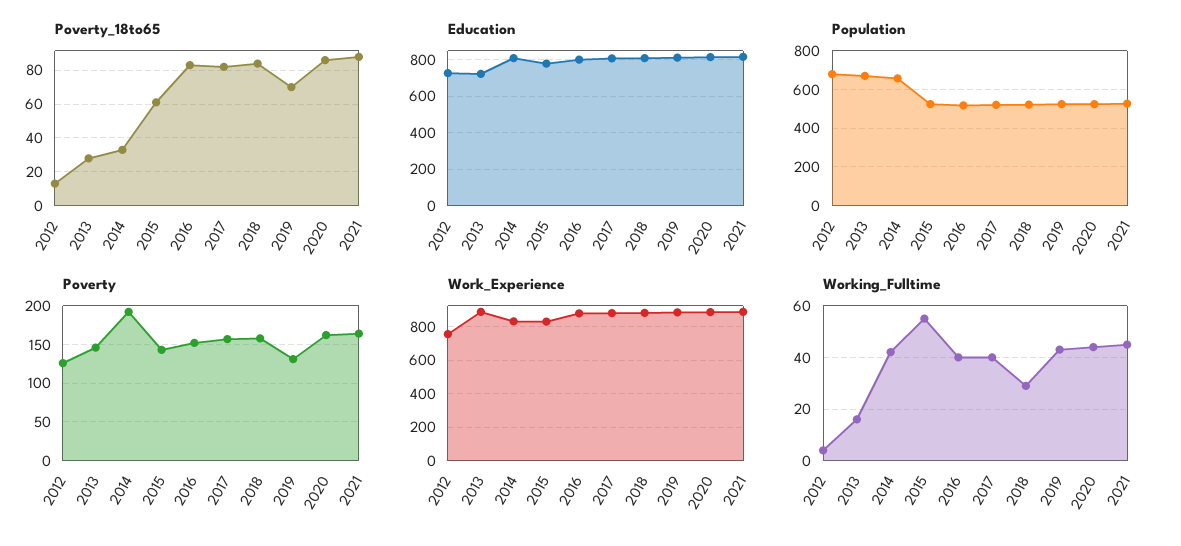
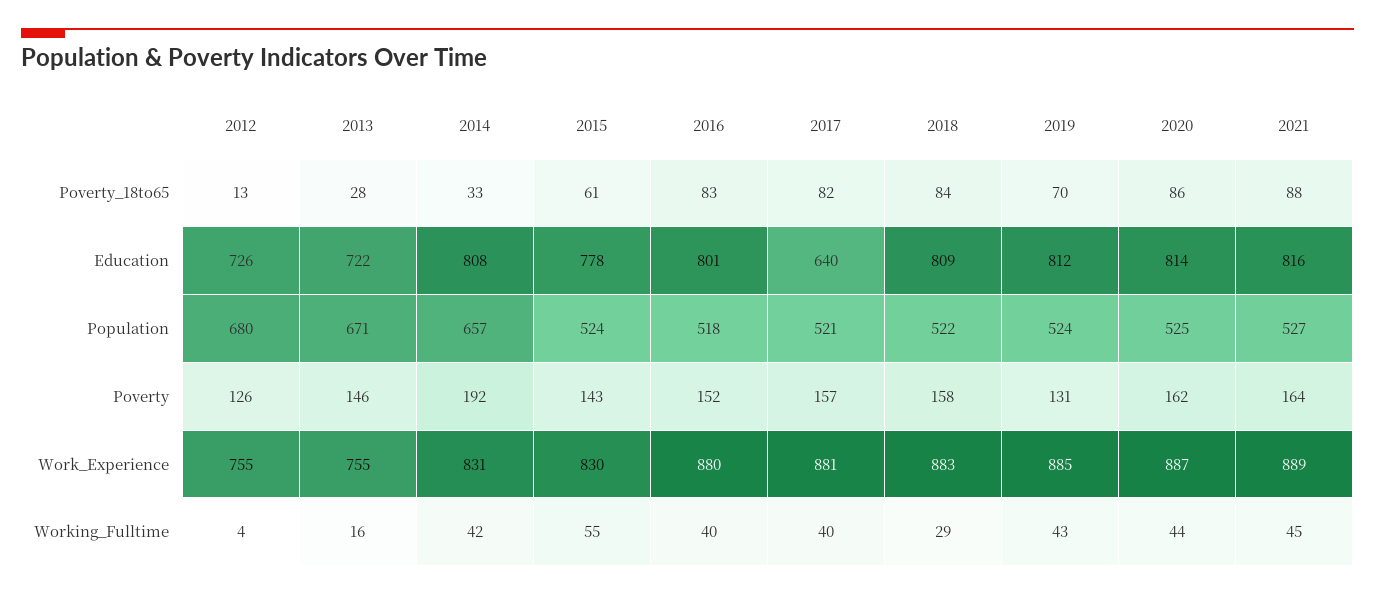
  {
    "Poverty_18to65": {
      "2012": 13,
      "2013": 28,
      "2014": 33,
      "2015": 61,
      "2016": 83,
      "2017": 82,
      "2018": 84,
      "2019": 70,
      "2020": 86,
      "2021": 88
    },
    "Education": {
      "2012": 726,
      "2013": 722,
      "2014": 808,
      "2015": 778,
      "2016": 801,
-     "2017": 800,
+     "2017": 640,
      "2018": 809,
      "2019": 812,
      "2020": 814,
      "2021": 816
    },
    "Population": {
      "2012": 680,
      "2013": 671,
      "2014": 657,
      "2015": 524,
      "2016": 518,
      "2017": 521,
      "2018": 522,
      "2019": 524,
      "2020": 525,
      "2021": 527
    },
    "Poverty": {
      "2012": 126,
      "2013": 146,
      "2014": 192,
      "2015": 143,
      "2016": 152,
      "2017": 157,
      "2018": 158,
      "2019": 131,
      "2020": 162,
      "2021": 164
    },
    "Work_Experience": {
      "2012": 755,
-     "2013": 900,
+     "2013": 755,
      "2014": 831,
      "2015": 830,
      "2016": 880,
      "2017": 881,
      "2018": 883,
      "2019": 885,
      "2020": 887,
      "2021": 889
    },
    "Working_Fulltime": {
      "2012": 4,
      "2013": 16,
      "2014": 42,
      "2015": 55,
      "2016": 40,
      "2017": 40,
      "2018": 29,
      "2019": 43,
      "2020": 44,
      "2021": 45
    }
  }

